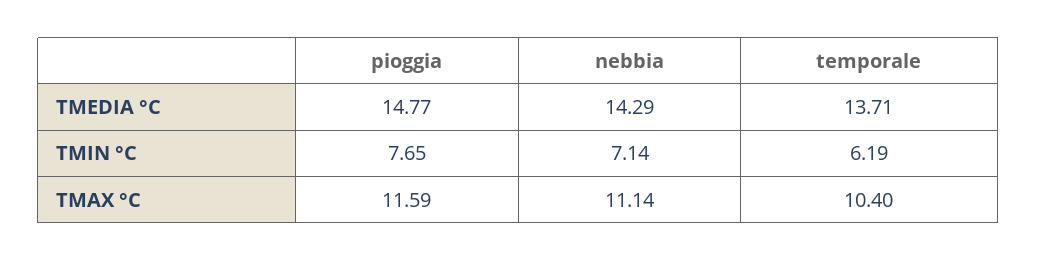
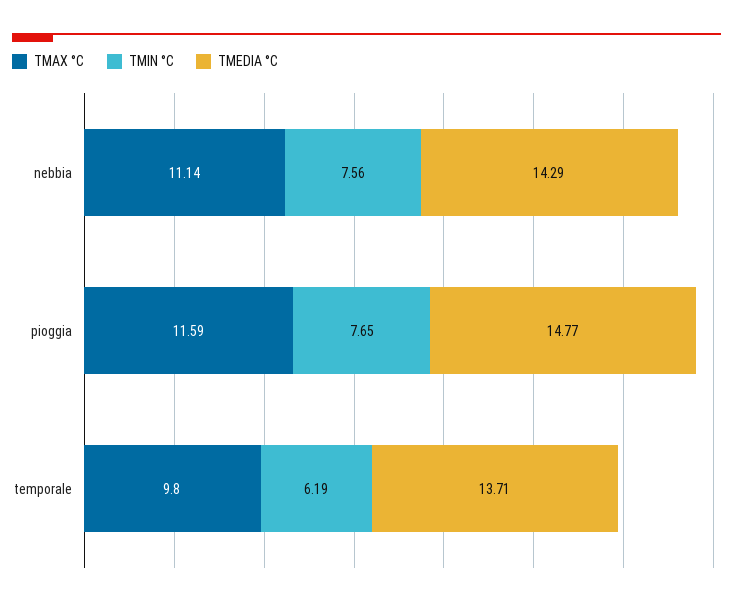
  {
    "TMEDIA °C": {
      "pioggia": 14.77,
      "nebbia": 14.29,
      "temporale": 13.71
    },
    "TMIN °C": {
      "pioggia": 7.65,
-     "nebbia": 7.14,
+     "nebbia": 7.56,
      "temporale": 6.19
    },
    "TMAX °C": {
      "pioggia": 11.59,
      "nebbia": 11.14,
-     "temporale": 10.4
+     "temporale": 9.8
    }
  }

